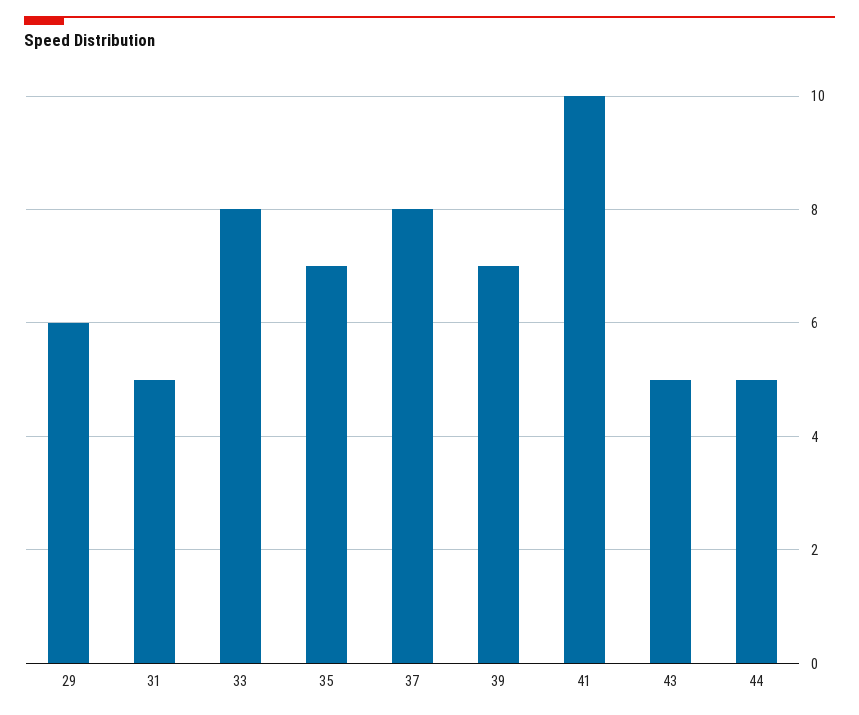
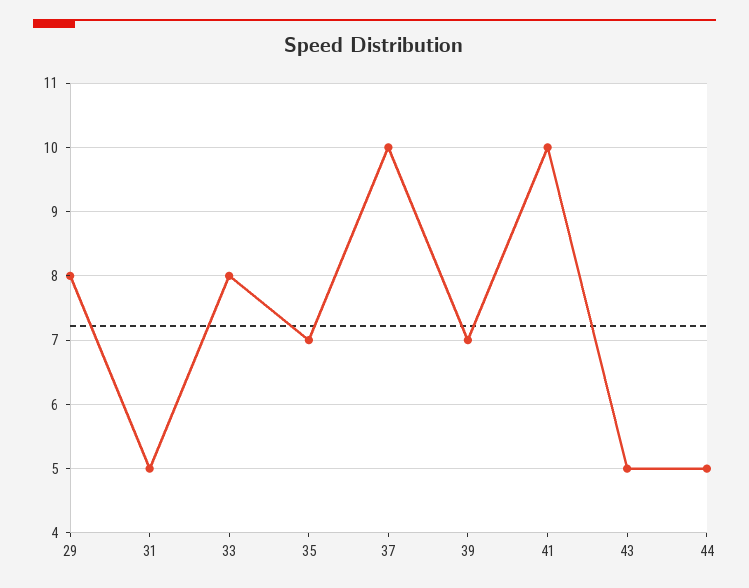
  {
-   "29": 6,
+   "29": 8,
    "31": 5,
    "33": 8,
    "35": 7,
-   "37": 8,
+   "37": 10,
    "39": 7,
    "41": 10,
    "43": 5,
    "44": 5
  }

